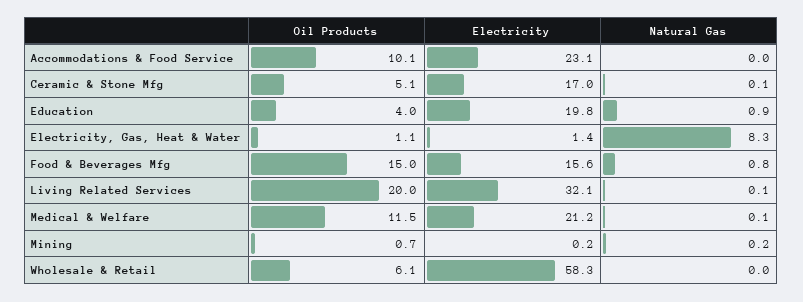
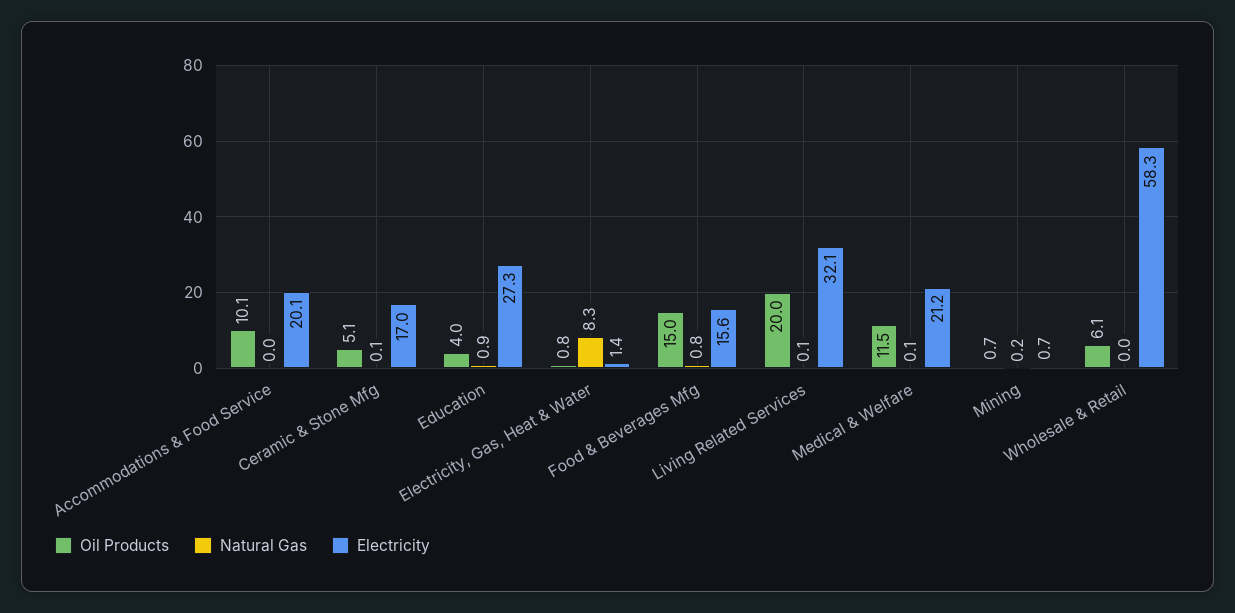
  {
    "Oil Products": {
      "Accommodations & Food Service": 10.1,
      "Ceramic & Stone Mfg": 5.1,
      "Education": 4,
-     "Electricity, Gas, Heat & Water": 1.1,
+     "Electricity, Gas, Heat & Water": 0.8,
      "Food & Beverages Mfg": 15,
      "Living Related Services": 20,
      "Medical & Welfare": 11.5,
      "Mining": 0.7,
      "Wholesale & Retail": 6.1
    },
    "Electricity": {
-     "Accommodations & Food Service": 23.1,
+     "Accommodations & Food Service": 20.1,
      "Ceramic & Stone Mfg": 17,
-     "Education": 19.8,
+     "Education": 27.3,
      "Electricity, Gas, Heat & Water": 1.4,
      "Food & Beverages Mfg": 15.6,
      "Living Related Services": 32.1,
      "Medical & Welfare": 21.2,
-     "Mining": 0.2,
+     "Mining": 0.7,
      "Wholesale & Retail": 58.3
    },
    "Natural Gas": {
      "Accommodations & Food Service": 0,
      "Ceramic & Stone Mfg": 0.1,
      "Education": 0.9,
      "Electricity, Gas, Heat & Water": 8.3,
      "Food & Beverages Mfg": 0.8,
      "Living Related Services": 0.1,
      "Medical & Welfare": 0.1,
      "Mining": 0.2,
      "Wholesale & Retail": 0
    }
  }

